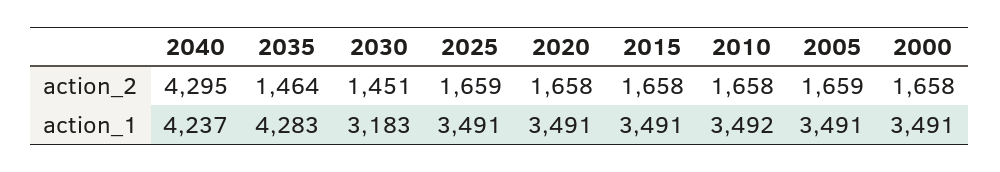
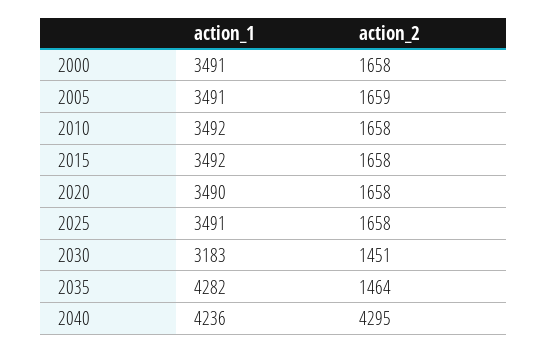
  {
    "2040": {
      "action_2": 4295,
-     "action_1": 4237
+     "action_1": 4236
    },
    "2035": {
      "action_2": 1464,
-     "action_1": 4283
+     "action_1": 4282
    },
    "2030": {
      "action_2": 1451,
      "action_1": 3183
    },
    "2025": {
-     "action_2": 1659,
+     "action_2": 1658,
      "action_1": 3491
    },
    "2020": {
      "action_2": 1658,
-     "action_1": 3491
+     "action_1": 3490
    },
    "2015": {
      "action_2": 1658,
-     "action_1": 3491
+     "action_1": 3492
    },
    "2010": {
      "action_2": 1658,
      "action_1": 3492
    },
    "2005": {
      "action_2": 1659,
      "action_1": 3491
    },
    "2000": {
      "action_2": 1658,
      "action_1": 3491
    }
  }

